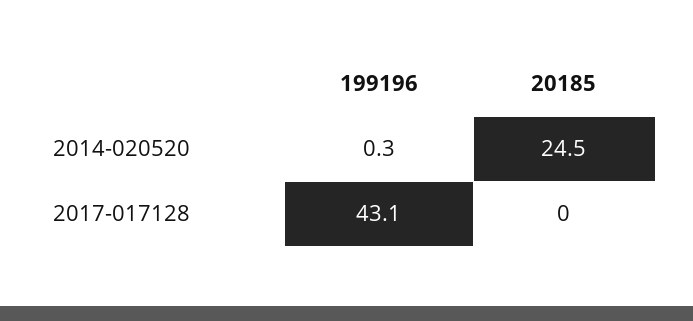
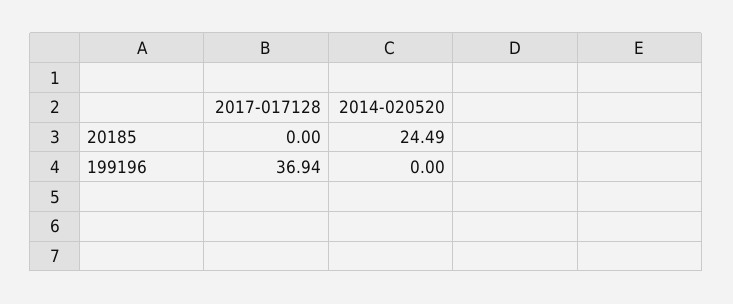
  {
    "199196": {
-     "2014-020520": 0.3,
+     "2014-020520": 0,
-     "2017-017128": 43.1
+     "2017-017128": 36.94
    },
    "20185": {
      "2014-020520": 24.49,
      "2017-017128": 0
    }
  }

